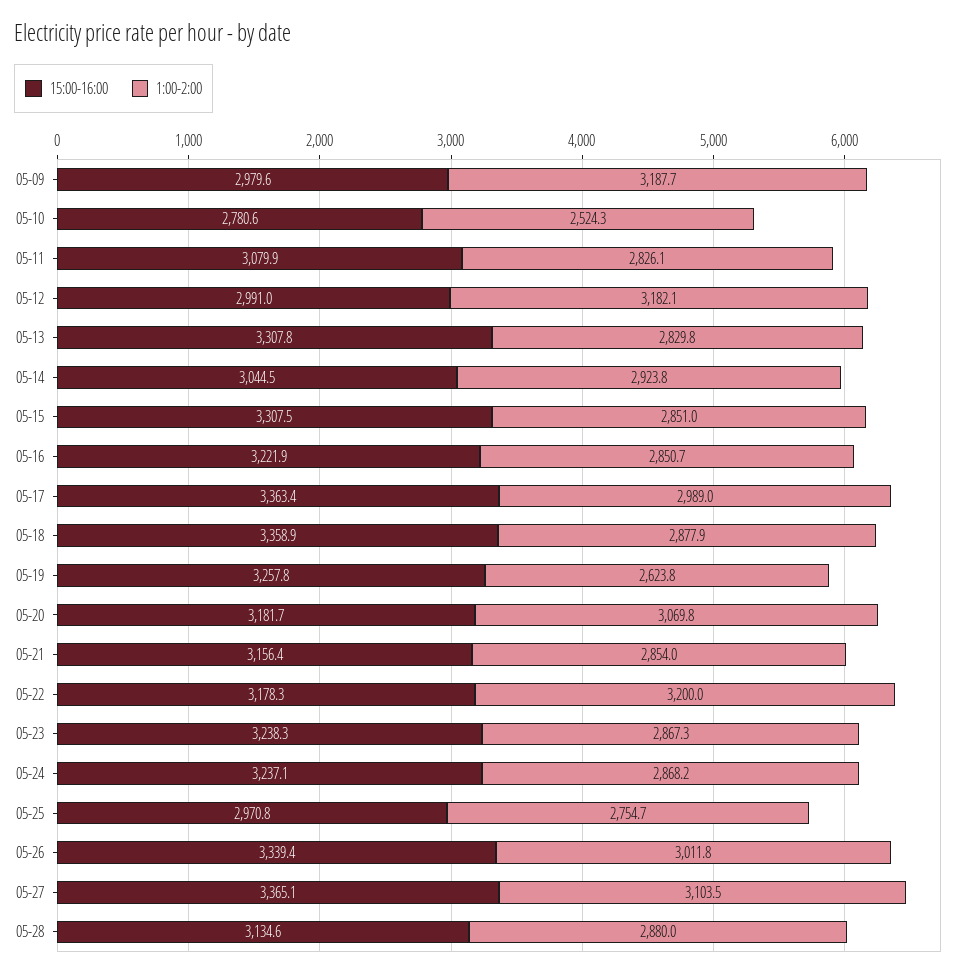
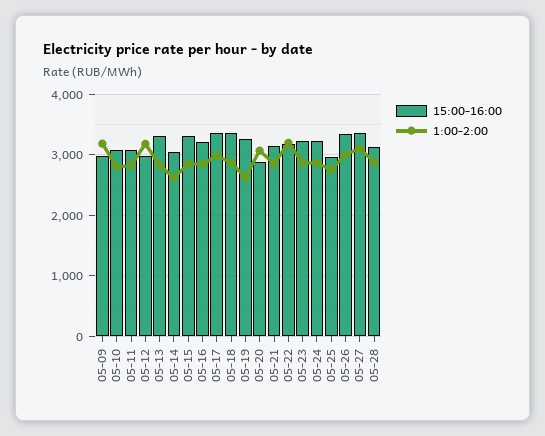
  {
    "15:00-16:00": {
      "05-09": 2979.6,
-     "05-10": 2780.6,
+     "05-10": 3100,
      "05-11": 3079.9,
      "05-12": 2991,
      "05-13": 3307.8,
      "05-14": 3044.5,
      "05-15": 3307.5,
      "05-16": 3221.9,
      "05-17": 3363.4,
      "05-18": 3358.9,
      "05-19": 3257.8,
-     "05-20": 3181.7,
+     "05-20": 2900,
      "05-21": 3156.4,
      "05-22": 3178.3,
      "05-23": 3238.3,
      "05-24": 3237.1,
      "05-25": 2970.8,
      "05-26": 3339.4,
      "05-27": 3365.1,
      "05-28": 3134.6
    },
    "1:00-2:00": {
      "05-09": 3187.7,
-     "05-10": 2524.3,
+     "05-10": 2800,
      "05-11": 2826.1,
      "05-12": 3182.1,
      "05-13": 2829.8,
-     "05-14": 2923.8,
+     "05-14": 2600,
      "05-15": 2851,
      "05-16": 2850.7,
      "05-17": 2989,
      "05-18": 2877.9,
      "05-19": 2623.8,
      "05-20": 3069.8,
      "05-21": 2854,
      "05-22": 3200,
      "05-23": 2867.3,
      "05-24": 2868.2,
      "05-25": 2754.7,
      "05-26": 3011.8,
      "05-27": 3103.5,
      "05-28": 2880
    }
  }

